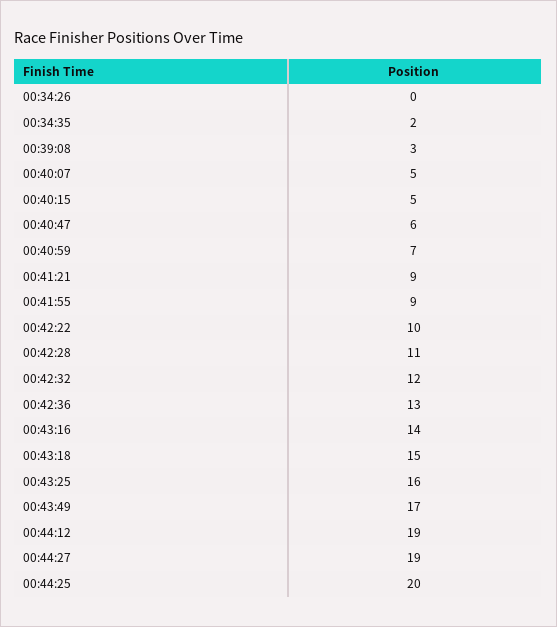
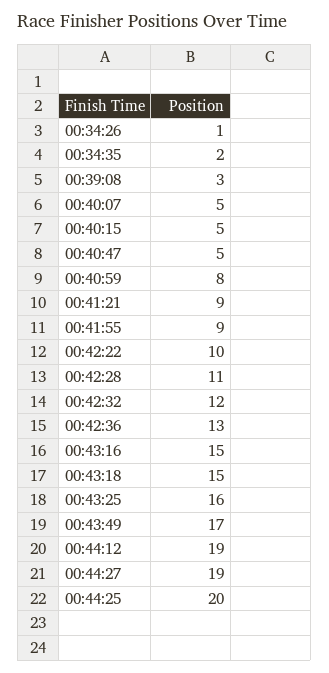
  {
-   "00:34:26": 0,
+   "00:34:26": 1,
    "00:34:35": 2,
    "00:39:08": 3,
    "00:40:07": 5,
    "00:40:15": 5,
-   "00:40:47": 6,
+   "00:40:47": 5,
-   "00:40:59": 7,
+   "00:40:59": 8,
    "00:41:21": 9,
    "00:41:55": 9,
    "00:42:22": 10,
    "00:42:28": 11,
    "00:42:32": 12,
    "00:42:36": 13,
-   "00:43:16": 14,
+   "00:43:16": 15,
    "00:43:18": 15,
    "00:43:25": 16,
    "00:43:49": 17,
    "00:44:12": 19,
    "00:44:27": 19,
    "00:44:25": 20
  }

